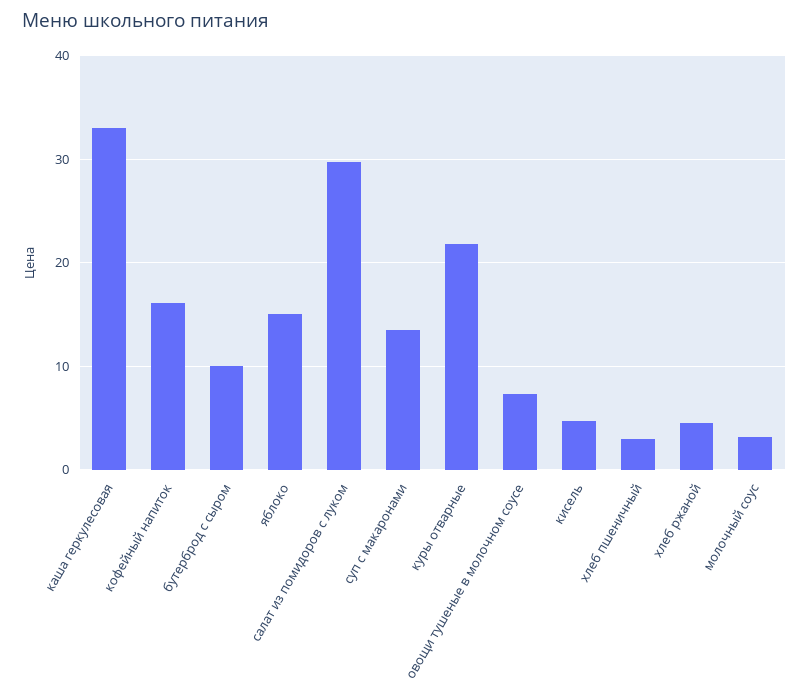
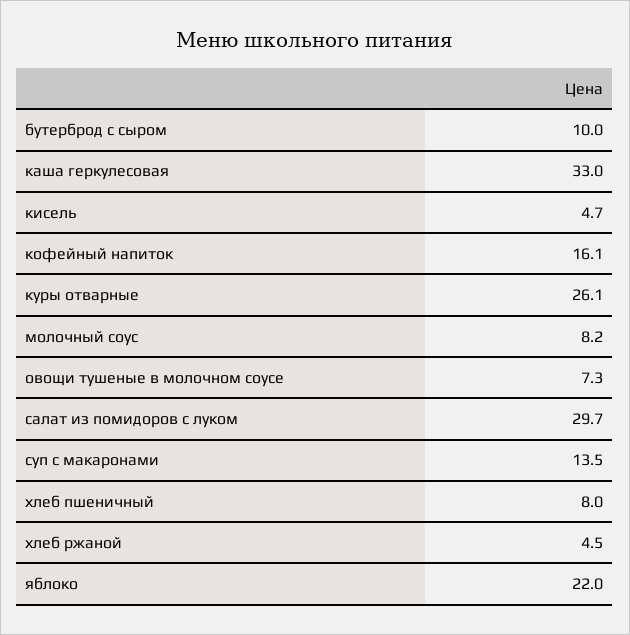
  {
    "каша геркулесовая": 33,
    "кофейный напиток": 16.1,
    "бутерброд с сыром": 10,
-   "яблоко": 15,
+   "яблоко": 22,
    "салат из помидоров с луком": 29.7,
    "суп с макаронами": 13.5,
-   "куры отварные": 22,
+   "куры отварные": 26.1,
    "овощи тушеные в молочном соусе": 7.3,
    "кисель": 4.7,
-   "хлеб пшеничный": 3,
+   "хлеб пшеничный": 8,
    "хлеб ржаной": 4.5,
-   "молочный соус": 3
+   "молочный соус": 8.2
  }

